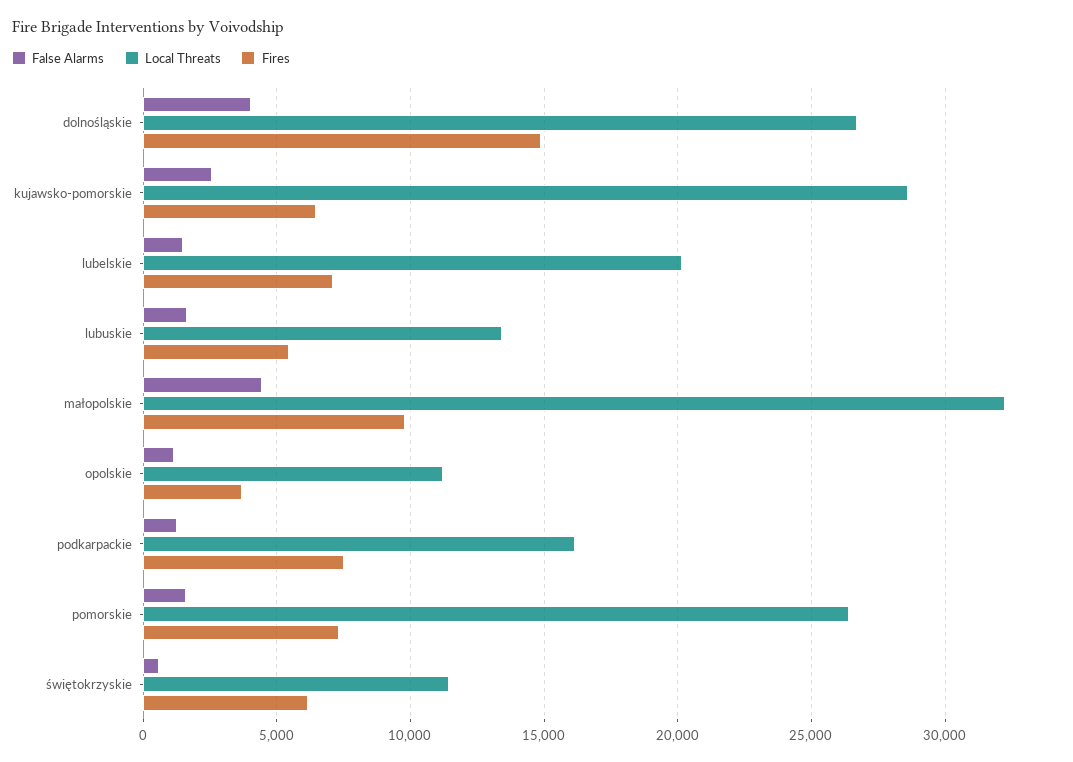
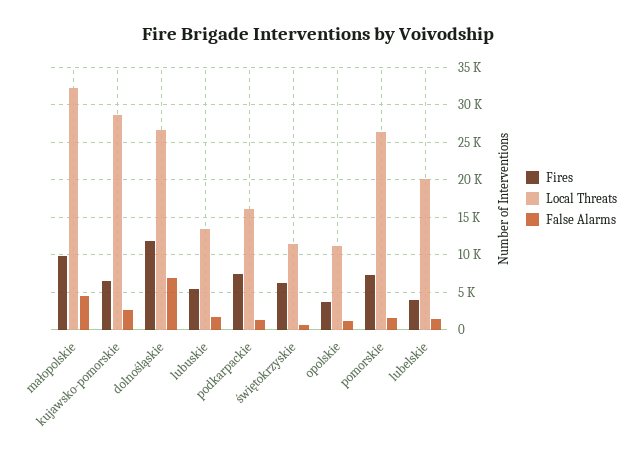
  {
    "False Alarms": {
-     "dolnośląskie": 4000,
+     "dolnośląskie": 7000,
      "kujawsko-pomorskie": 2500,
      "lubelskie": 1500,
      "lubuskie": 1500,
      "małopolskie": 4500,
      "opolskie": 1000,
      "podkarpackie": 1500,
      "pomorskie": 1500,
      "świętokrzyskie": 500
    },
    "Local Threats": {
      "dolnośląskie": 26500,
      "kujawsko-pomorskie": 28500,
      "lubelskie": 20000,
      "lubuskie": 13500,
      "małopolskie": 32000,
      "opolskie": 11000,
      "podkarpackie": 16000,
      "pomorskie": 26500,
      "świętokrzyskie": 11500
    },
    "Fires": {
-     "dolnośląskie": 15000,
+     "dolnośląskie": 12000,
      "kujawsko-pomorskie": 6500,
-     "lubelskie": 7000,
+     "lubelskie": 4000,
      "lubuskie": 5500,
      "małopolskie": 10000,
      "opolskie": 3500,
      "podkarpackie": 7500,
      "pomorskie": 7500,
      "świętokrzyskie": 6000
    }
  }

